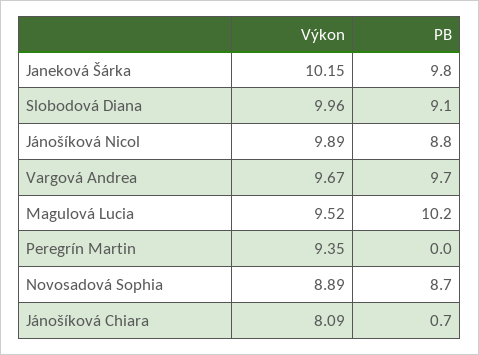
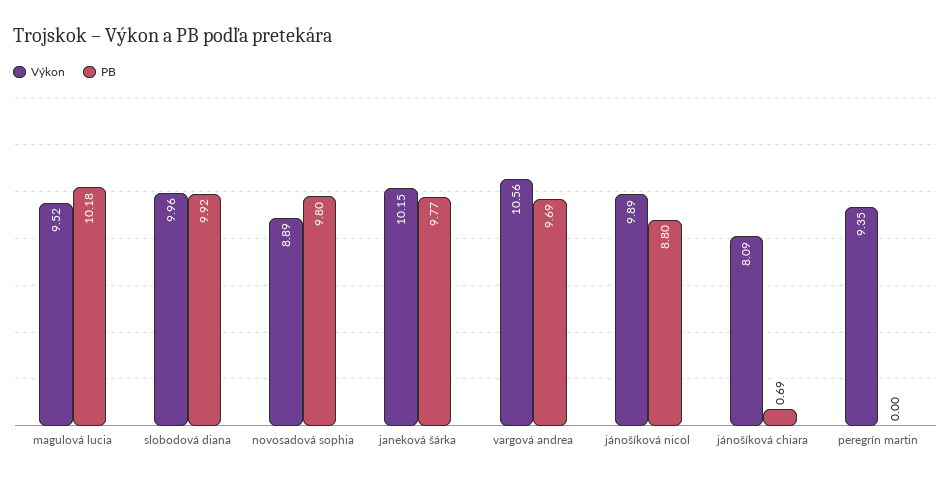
  {
    "Výkon": {
      "Janeková Šárka": 10.15,
      "Slobodová Diana": 9.96,
      "Jánošíková Nicol": 9.89,
-     "Vargová Andrea": 9.67,
+     "Vargová Andrea": 10.56,
      "Magulová Lucia": 9.52,
      "Peregrín Martin": 9.35,
      "Novosadová Sophia": 8.89,
      "Jánošíková Chiara": 8.09
    },
    "PB": {
      "Janeková Šárka": 9.77,
-     "Slobodová Diana": 9.1,
+     "Slobodová Diana": 9.92,
      "Jánošíková Nicol": 8.8,
      "Vargová Andrea": 9.69,
      "Magulová Lucia": 10.18,
      "Peregrín Martin": 0,
-     "Novosadová Sophia": 8.7,
+     "Novosadová Sophia": 9.8,
      "Jánošíková Chiara": 0.69
    }
  }

